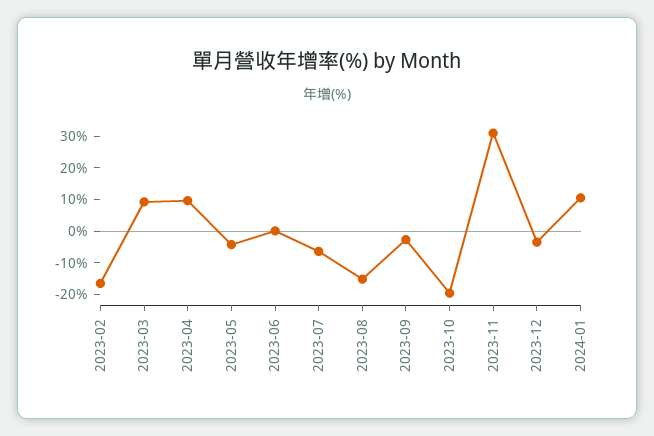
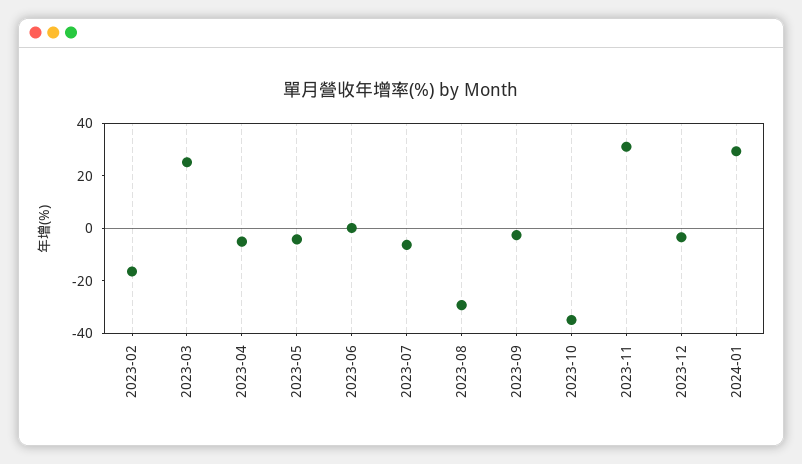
  {
    "2023-02": -15,
-   "2023-03": 10,
+   "2023-03": 25,
-   "2023-04": 10,
+   "2023-04": -5,
    "2023-05": -5,
    "2023-06": 0,
    "2023-07": -5,
-   "2023-08": -15,
+   "2023-08": -30,
    "2023-09": -5,
-   "2023-10": -20,
+   "2023-10": -35,
    "2023-11": 30,
    "2023-12": -5,
-   "2024-01": 10
+   "2024-01": 30
  }

